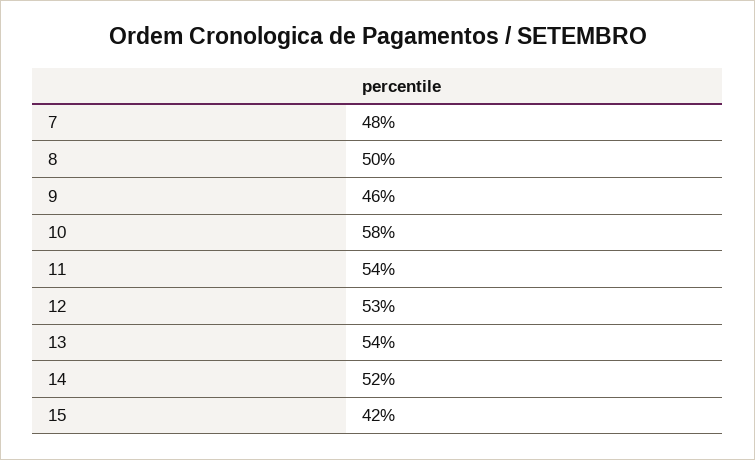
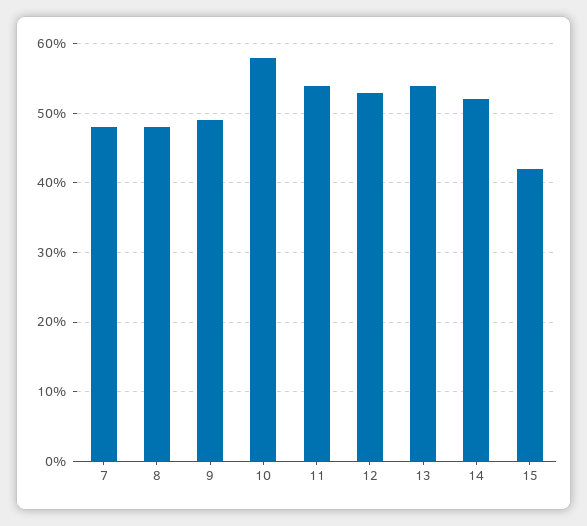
  {
    "7": 48,
-   "8": 50,
+   "8": 48,
-   "9": 46,
+   "9": 49,
    "10": 58,
    "11": 54,
    "12": 53,
    "13": 54,
    "14": 52,
    "15": 42
  }

